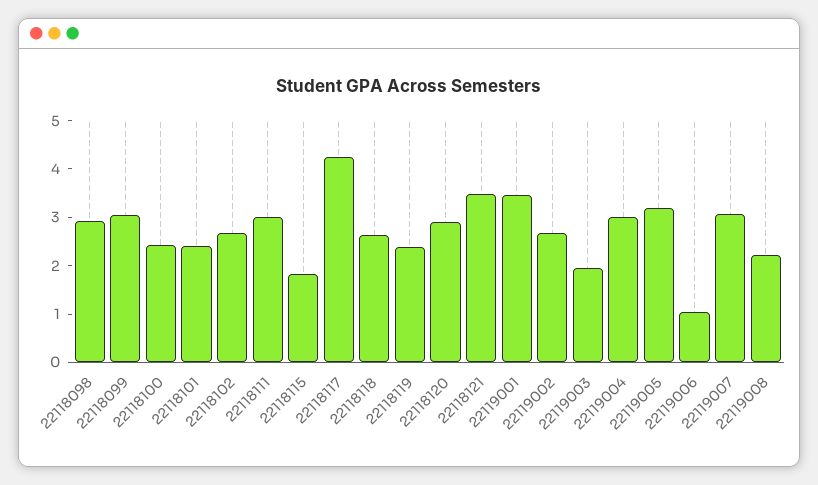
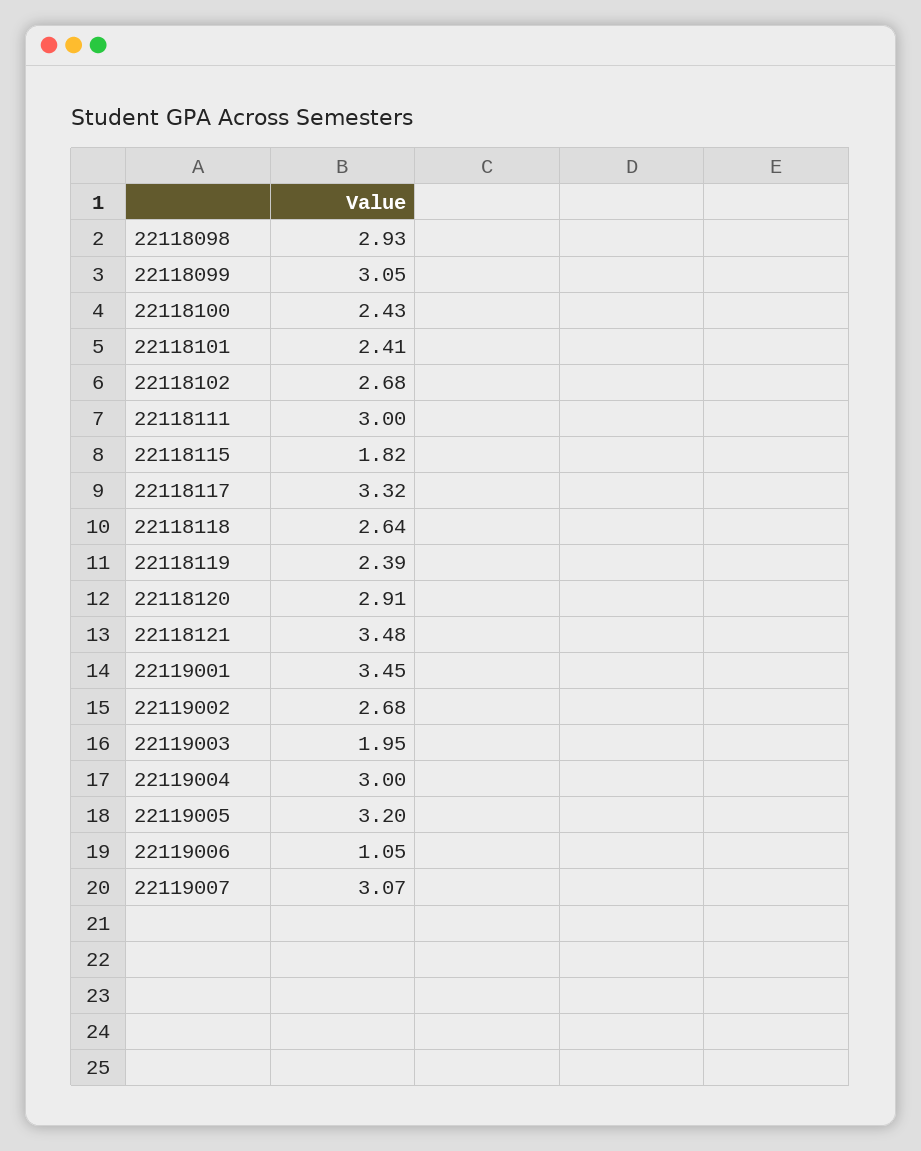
  {
    "22118098": 2.93,
    "22118099": 3.05,
    "22118100": 2.43,
    "22118101": 2.41,
    "22118102": 2.68,
    "22118111": 3,
    "22118115": 1.82,
-   "22118117": 4.2,
+   "22118117": 3.32,
    "22118118": 2.64,
    "22118119": 2.39,
    "22118120": 2.91,
    "22118121": 3.48,
    "22119001": 3.45,
    "22119002": 2.68,
    "22119003": 1.95,
    "22119004": 3,
    "22119005": 3.2,
    "22119006": 1.05,
-   "22119007": 3.07,
+   "22119007": 3.07
-   "22119008": 2.2
  }

